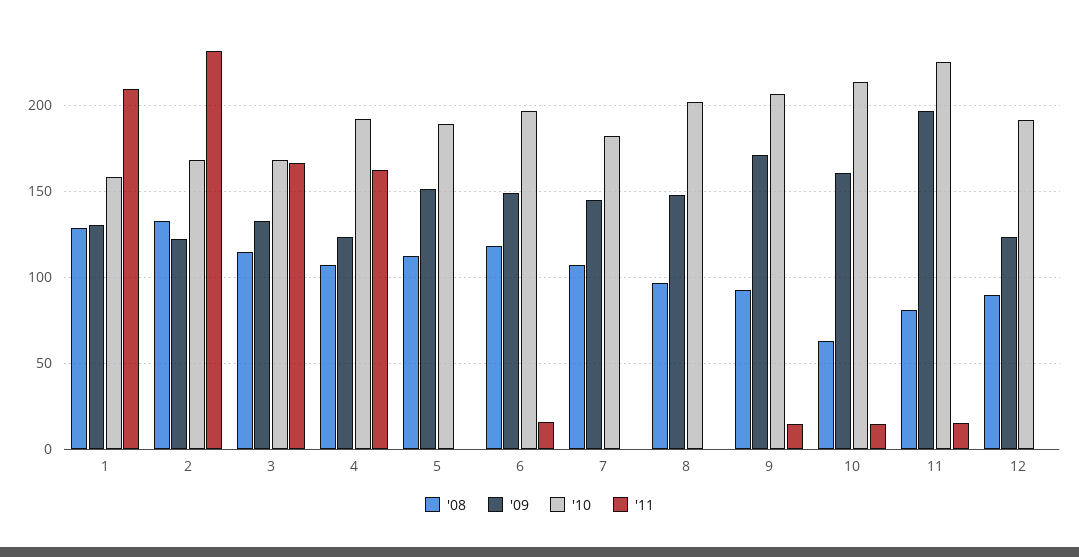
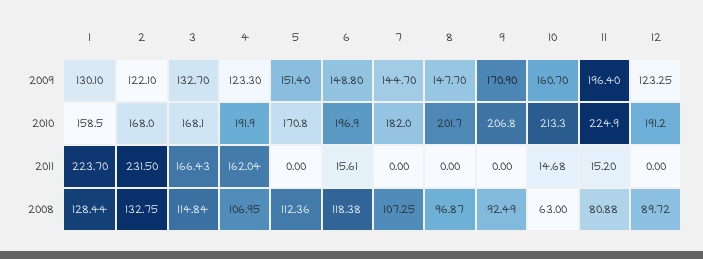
  {
    "'08": {
      "1": 128.44,
      "2": 132.75,
      "3": 114.84,
      "4": 106.95,
      "5": 112.36,
      "6": 118.38,
      "7": 107.25,
      "8": 96.87,
      "9": 92.49,
      "10": 63,
      "11": 80.88,
      "12": 89.72
    },
    "'09": {
      "1": 130.1,
      "2": 122.1,
      "3": 132.7,
      "4": 123.3,
      "5": 151.4,
      "6": 148.8,
      "7": 144.7,
      "8": 147.7,
      "9": 170.9,
      "10": 160.7,
      "11": 196.4,
      "12": 123.25
    },
    "'10": {
      "1": 158.5,
      "2": 168,
      "3": 168.1,
      "4": 191.9,
-     "5": 190,
+     "5": 170.8,
      "6": 196.9,
      "7": 182,
      "8": 201.7,
      "9": 206.8,
      "10": 213.3,
      "11": 224.9,
      "12": 191.2
    },
    "'11": {
-     "1": 210,
+     "1": 223.7,
      "2": 231.5,
      "3": 166.43,
      "4": 162.04,
      "5": 0,
      "6": 15.61,
      "7": 0,
      "8": 0,
-     "9": 15,
+     "9": 0,
      "10": 14.68,
      "11": 15.2,
      "12": 0
    }
  }

